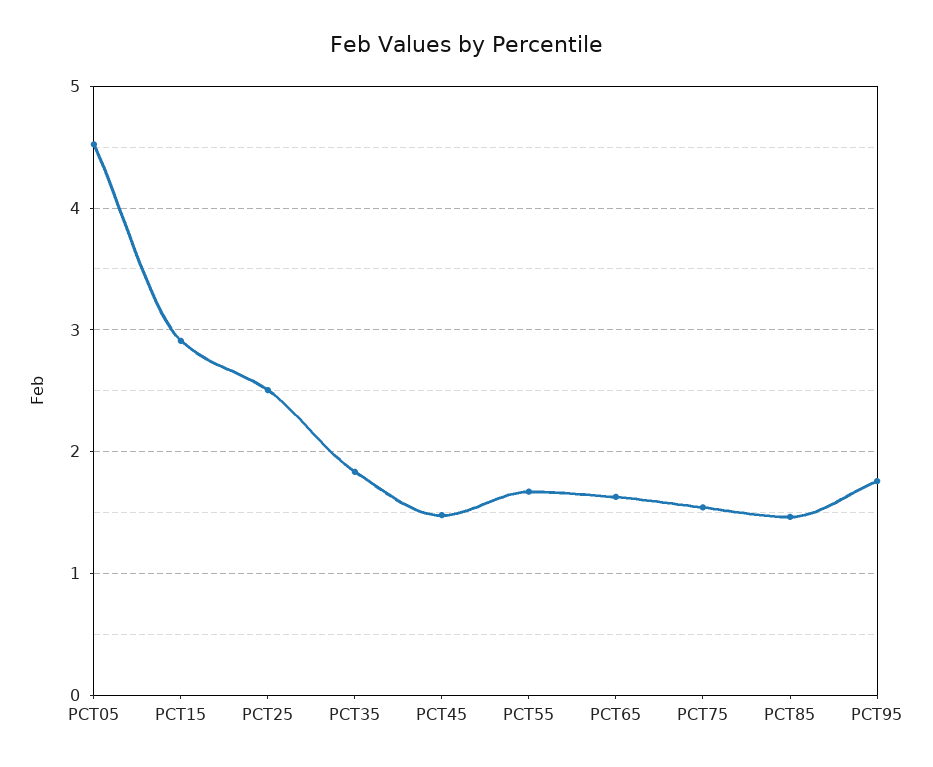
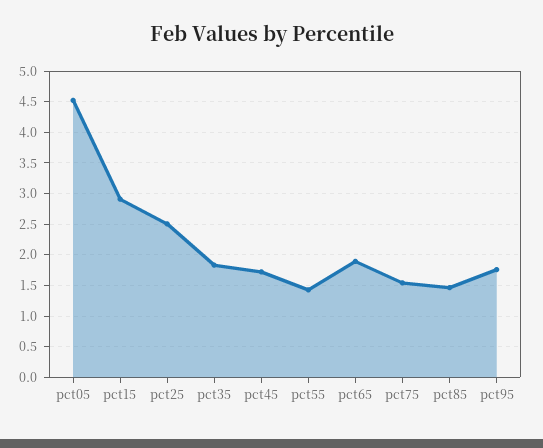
  {
    "PCT05": 4.5,
    "PCT15": 2.9,
    "PCT25": 2.5,
    "PCT35": 1.8,
-   "PCT45": 1.5,
+   "PCT45": 1.7,
-   "PCT55": 1.7,
+   "PCT55": 1.4,
-   "PCT65": 1.6,
+   "PCT65": 1.9,
    "PCT75": 1.5,
    "PCT85": 1.5,
    "PCT95": 1.8
  }

